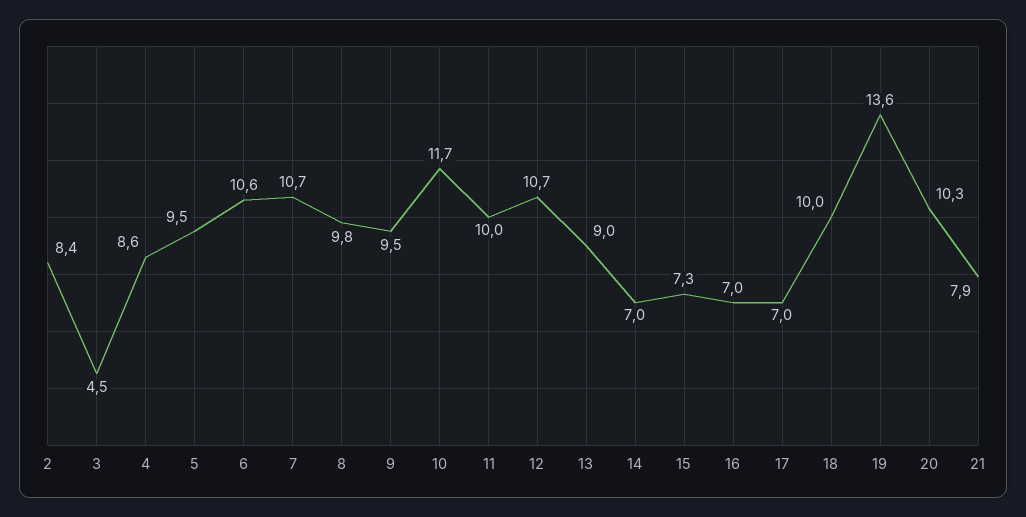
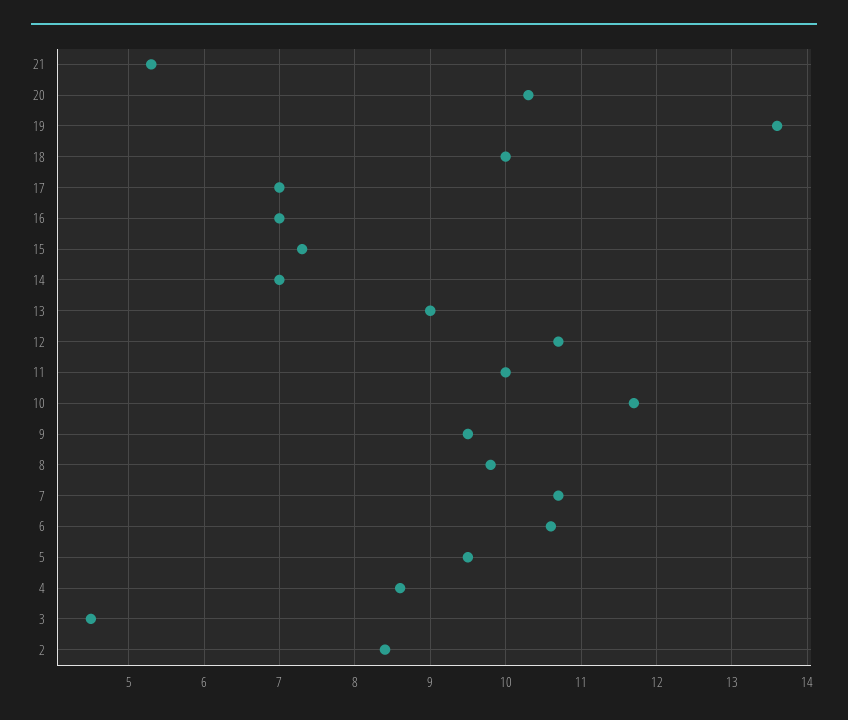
  {
    "2": 8.4,
    "3": 4.5,
    "4": 8.6,
    "5": 9.5,
    "6": 10.6,
    "7": 10.7,
    "8": 9.8,
    "9": 9.5,
    "10": 11.7,
    "11": 10,
    "12": 10.7,
    "13": 9,
    "14": 7,
    "15": 7.3,
    "16": 7,
    "17": 7,
    "18": 10,
    "19": 13.6,
    "20": 10.3,
-   "21": 7.9
+   "21": 5.3
  }

